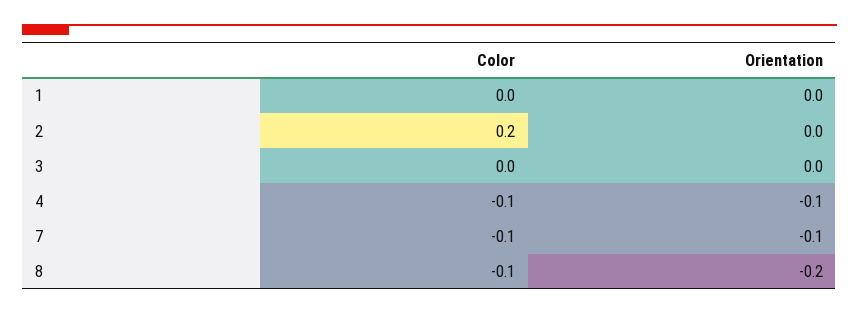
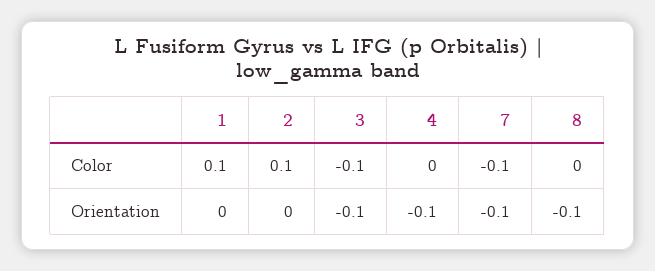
  {
    "Color": {
-     "1": 0,
+     "1": 0.1,
-     "2": 0.2,
+     "2": 0.1,
-     "3": 0,
+     "3": -0.1,
-     "4": -0.1,
+     "4": 0,
      "7": -0.1,
-     "8": -0.1
+     "8": 0
    },
    "Orientation": {
      "1": 0,
      "2": 0,
-     "3": 0,
+     "3": -0.1,
      "4": -0.1,
      "7": -0.1,
-     "8": -0.2
+     "8": -0.1
    }
  }

